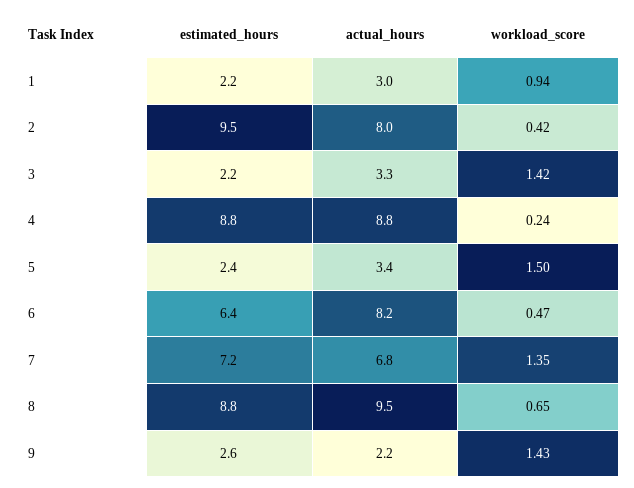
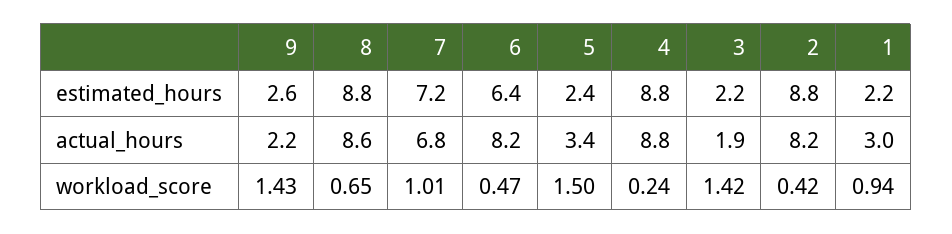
  {
    "estimated_hours": {
      "1": 2.2,
-     "2": 9.5,
+     "2": 8.8,
      "3": 2.2,
      "4": 8.8,
      "5": 2.4,
      "6": 6.4,
      "7": 7.2,
      "8": 8.8,
      "9": 2.6
    },
    "actual_hours": {
      "1": 3,
-     "2": 8,
+     "2": 8.2,
-     "3": 3.3,
+     "3": 1.9,
      "4": 8.8,
      "5": 3.4,
      "6": 8.2,
      "7": 6.8,
-     "8": 9.5,
+     "8": 8.6,
      "9": 2.2
    },
    "workload_score": {
      "1": 0.94,
      "2": 0.42,
      "3": 1.42,
      "4": 0.24,
      "5": 1.5,
      "6": 0.47,
-     "7": 1.35,
+     "7": 1.01,
      "8": 0.65,
      "9": 1.43
    }
  }

